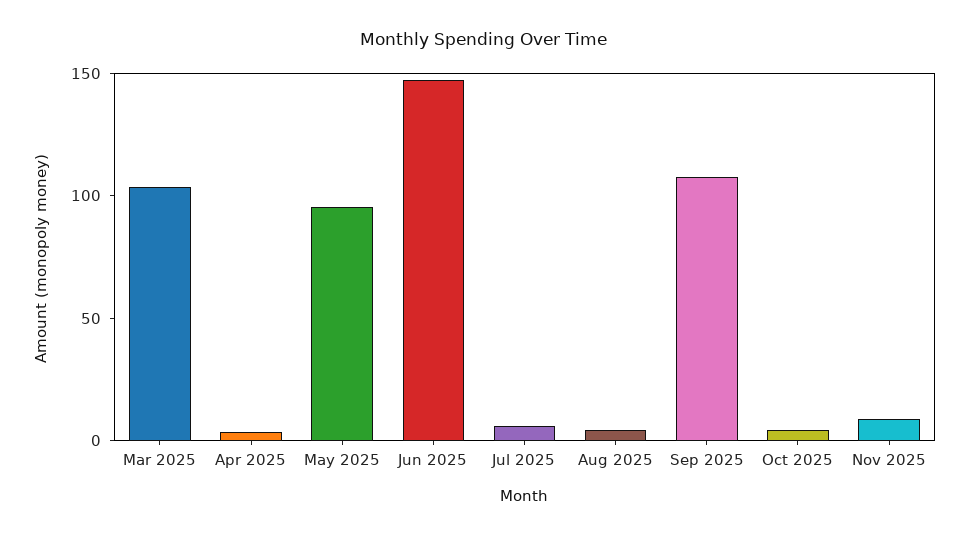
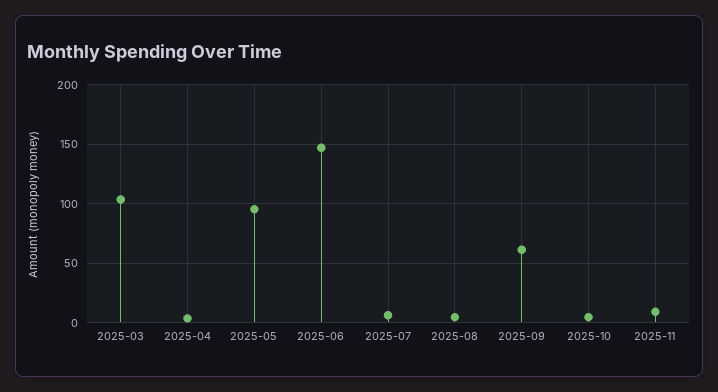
  {
    "Mar 2025": 100,
    "Apr 2025": 0,
    "May 2025": 100,
    "Jun 2025": 150,
    "Jul 2025": 10,
    "Aug 2025": 0,
-   "Sep 2025": 110,
+   "Sep 2025": 60,
    "Oct 2025": 0,
    "Nov 2025": 10
  }

